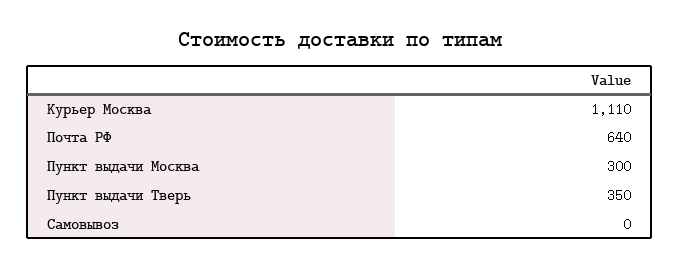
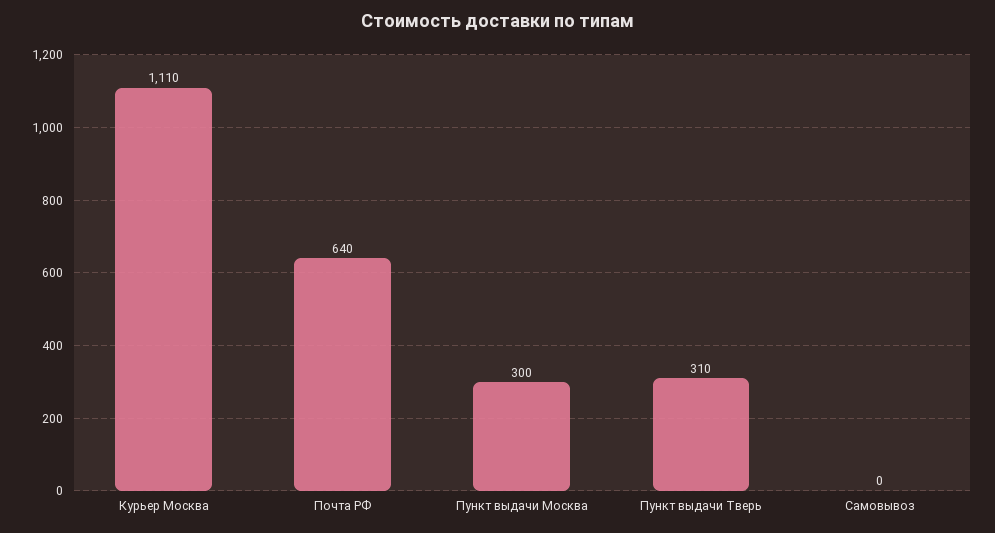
  {
    "Курьер Москва": 1110,
    "Почта РФ": 640,
    "Пункт выдачи Москва": 300,
-   "Пункт выдачи Тверь": 350,
+   "Пункт выдачи Тверь": 310,
    "Самовывоз": 0
  }

